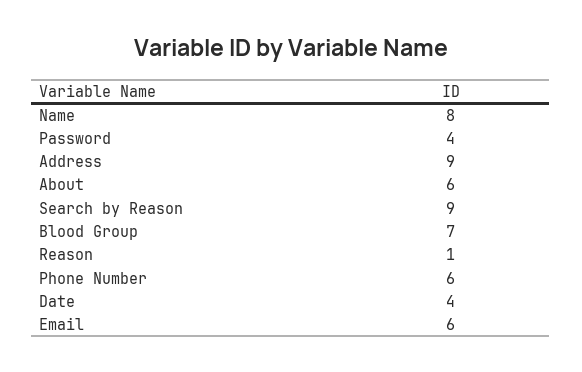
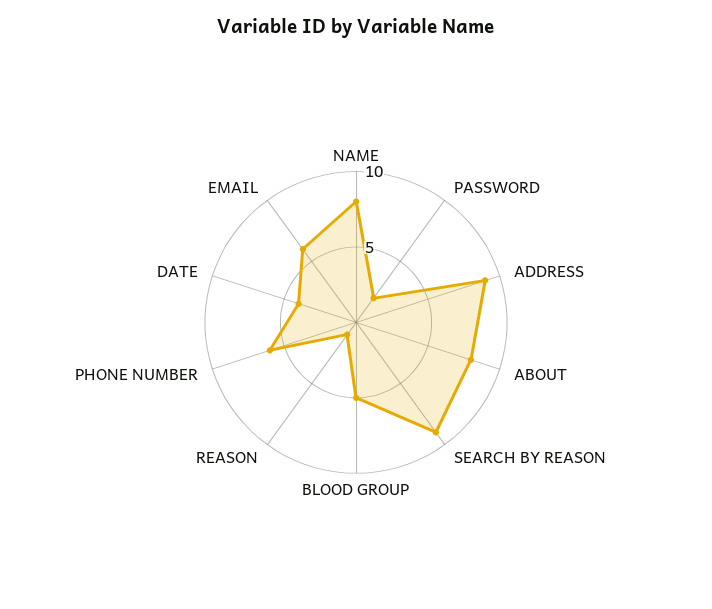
  {
    "Name": 8,
-   "Password": 4,
+   "Password": 2,
    "Address": 9,
-   "About": 6,
+   "About": 8,
    "Search by Reason": 9,
-   "Blood Group": 7,
+   "Blood Group": 5,
    "Reason": 1,
    "Phone Number": 6,
    "Date": 4,
    "Email": 6
  }

